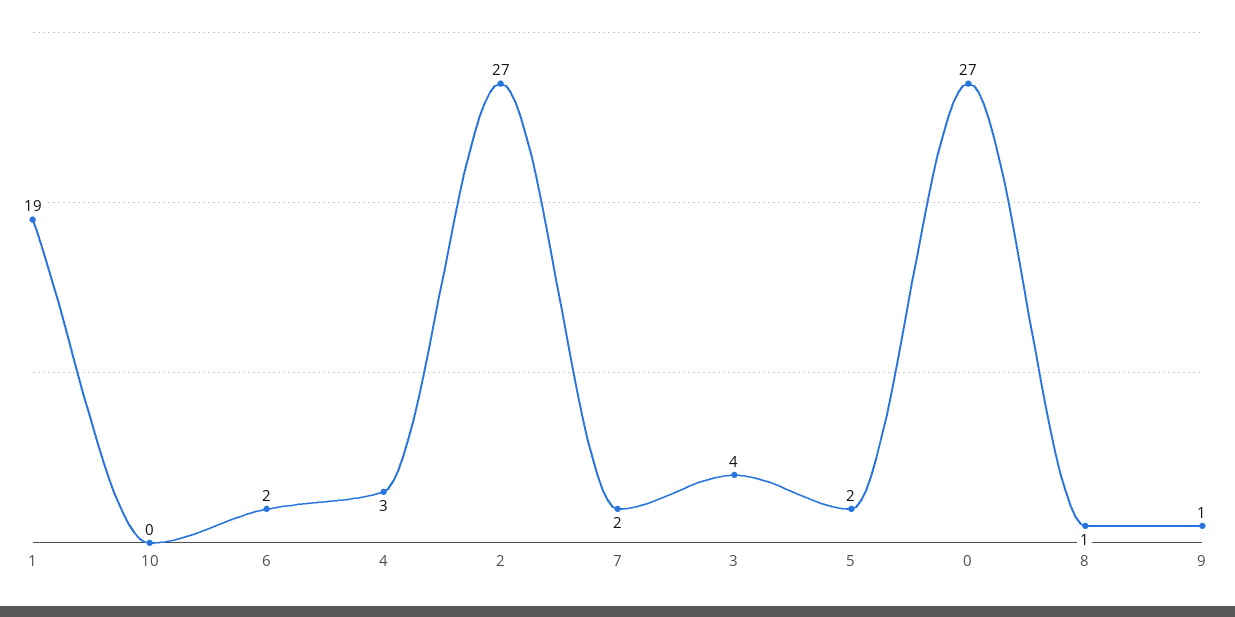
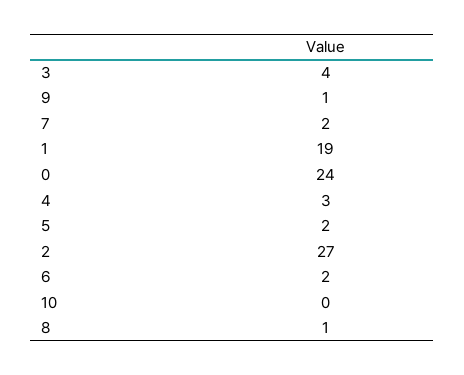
  {
    "1": 19,
    "10": 0,
    "6": 2,
    "4": 3,
    "2": 27,
    "7": 2,
    "3": 4,
    "5": 2,
-   "0": 27,
+   "0": 24,
    "8": 1,
    "9": 1
  }

